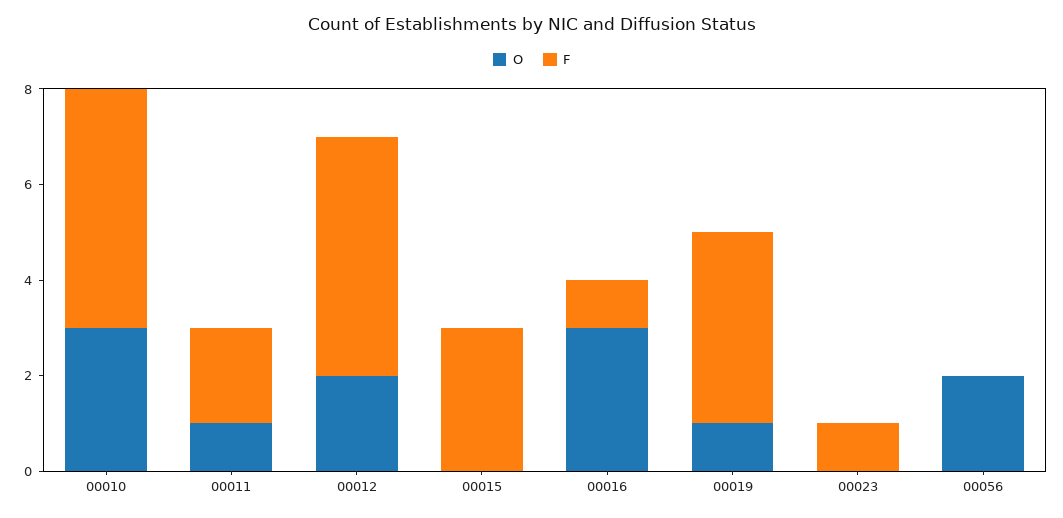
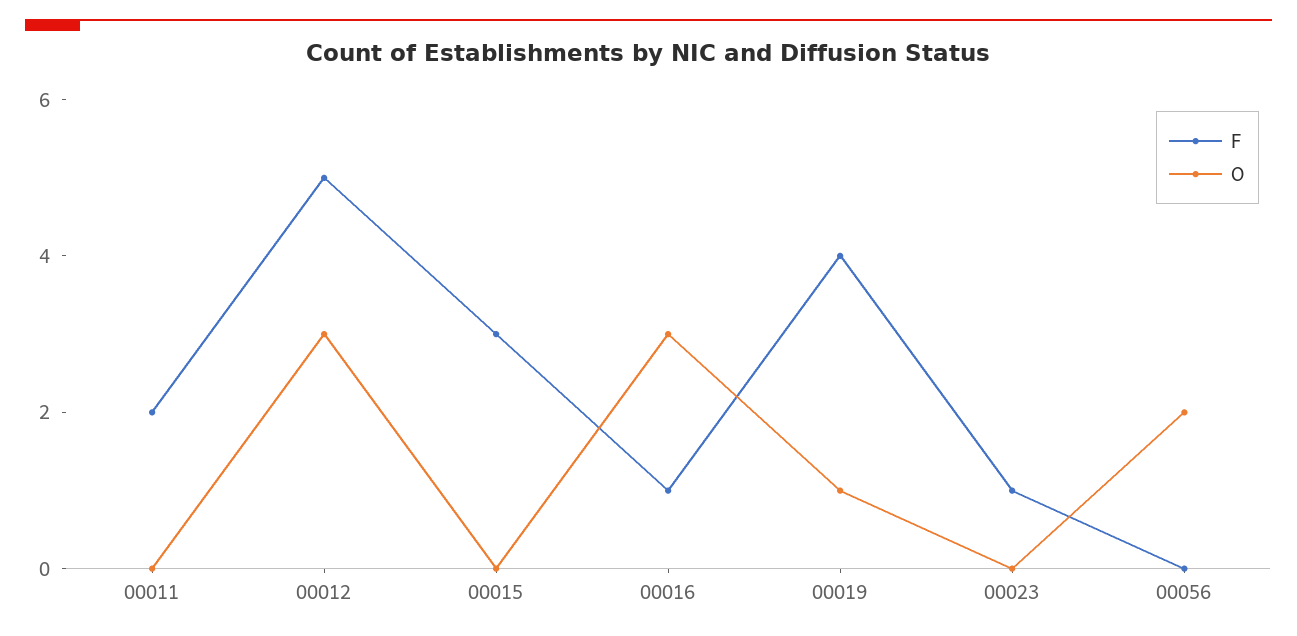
  {
    "O": {
-     "00010": 3,
-     "00011": 1,
+     "00011": 0,
-     "00012": 2,
+     "00012": 3,
      "00015": 0,
      "00016": 3,
      "00019": 1,
      "00023": 0,
      "00056": 2
    },
    "F": {
-     "00010": 5,
      "00011": 2,
      "00012": 5,
      "00015": 3,
      "00016": 1,
      "00019": 4,
      "00023": 1,
      "00056": 0
    }
  }

